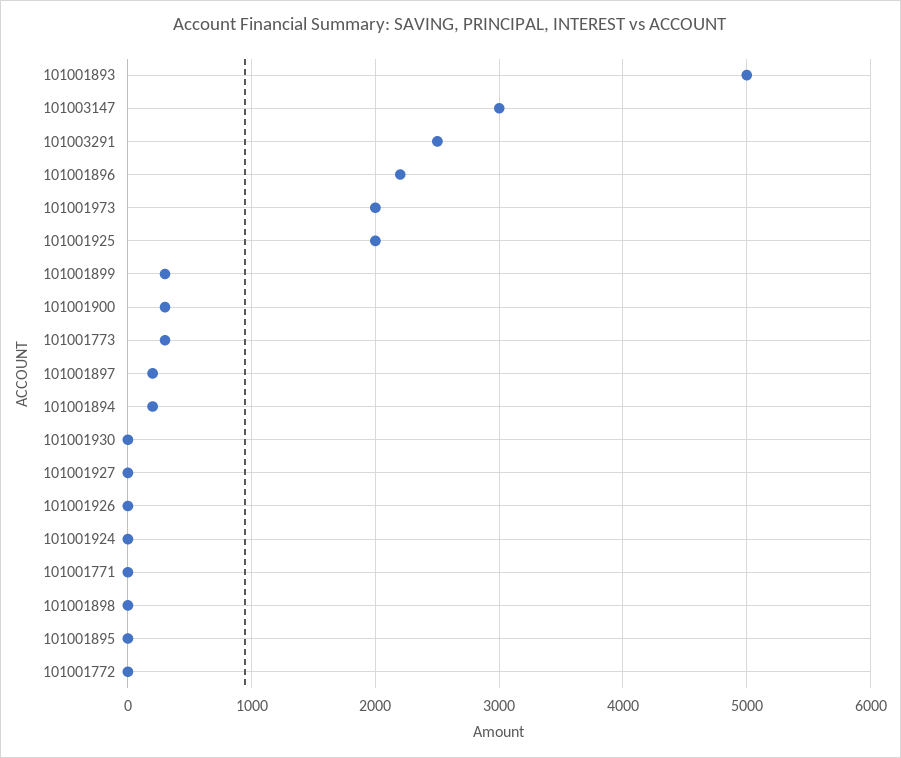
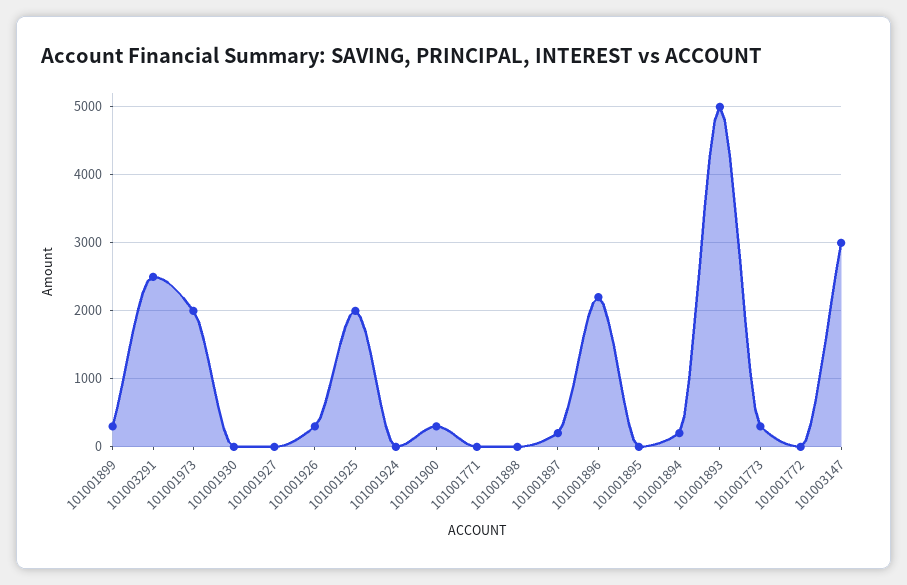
  {
    "101001893": 5000,
    "101003147": 3000,
    "101003291": 2500,
    "101001896": 2200,
    "101001973": 2000,
    "101001925": 2000,
    "101001899": 300,
    "101001900": 300,
    "101001773": 300,
    "101001897": 200,
    "101001894": 200,
    "101001930": 0,
    "101001927": 0,
-   "101001926": 0,
+   "101001926": 300,
    "101001924": 0,
    "101001771": 0,
    "101001898": 0,
    "101001895": 0,
    "101001772": 0
  }

